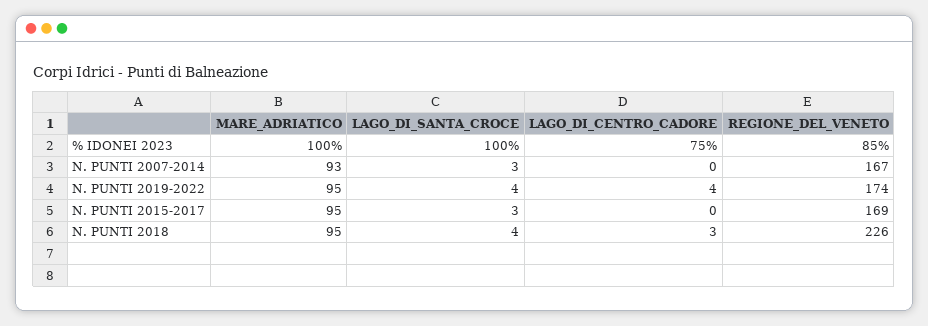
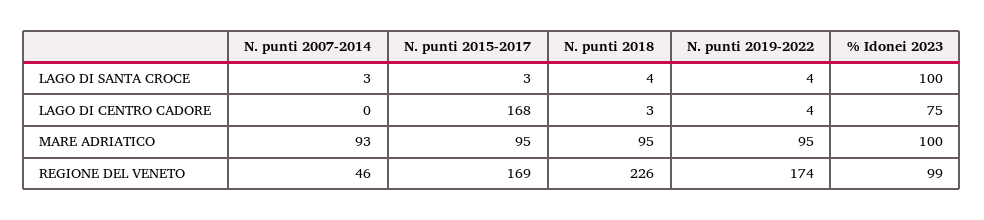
  {
    "MARE_ADRIATICO": {
      "% IDONEI 2023": 100,
      "N. PUNTI 2007-2014": 93,
      "N. PUNTI 2019-2022": 95,
      "N. PUNTI 2015-2017": 95,
      "N. PUNTI 2018": 95
    },
    "LAGO_DI_SANTA_CROCE": {
      "% IDONEI 2023": 100,
      "N. PUNTI 2007-2014": 3,
      "N. PUNTI 2019-2022": 4,
      "N. PUNTI 2015-2017": 3,
      "N. PUNTI 2018": 4
    },
    "LAGO_DI_CENTRO_CADORE": {
      "% IDONEI 2023": 75,
      "N. PUNTI 2007-2014": 0,
      "N. PUNTI 2019-2022": 4,
-     "N. PUNTI 2015-2017": 0,
+     "N. PUNTI 2015-2017": 168,
      "N. PUNTI 2018": 3
    },
    "REGIONE_DEL_VENETO": {
-     "% IDONEI 2023": 85,
+     "% IDONEI 2023": 99,
-     "N. PUNTI 2007-2014": 167,
+     "N. PUNTI 2007-2014": 46,
      "N. PUNTI 2019-2022": 174,
      "N. PUNTI 2015-2017": 169,
      "N. PUNTI 2018": 226
    }
  }

